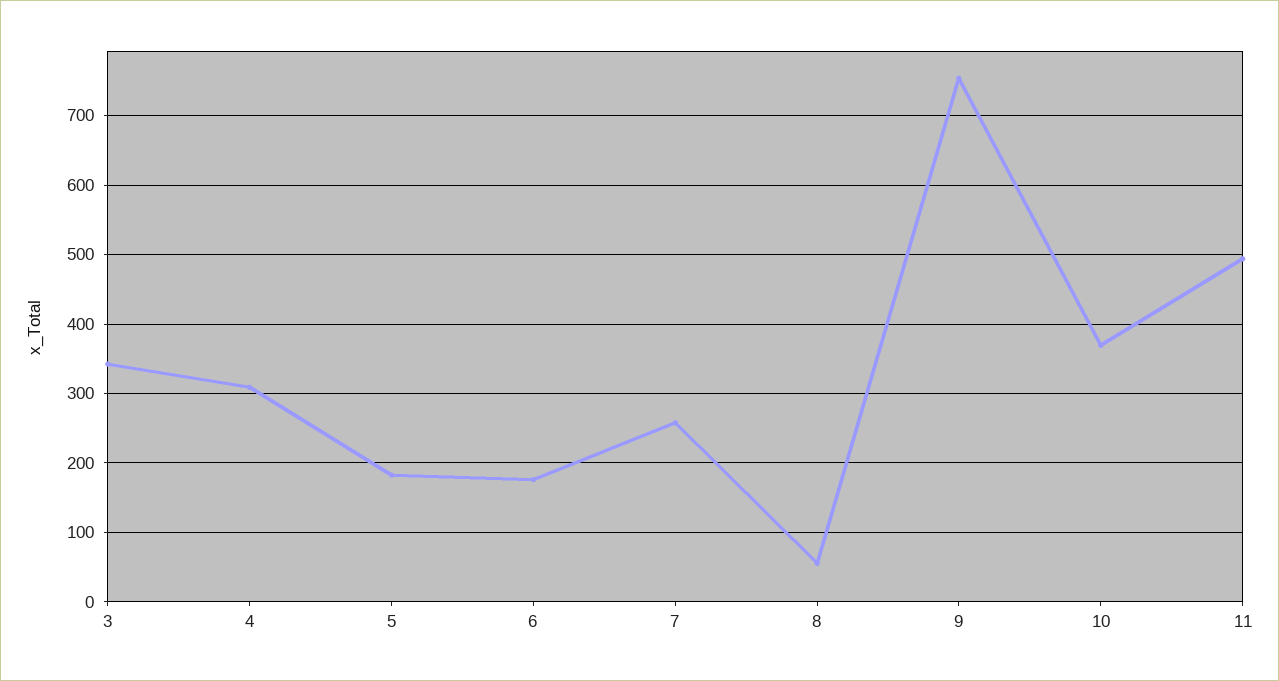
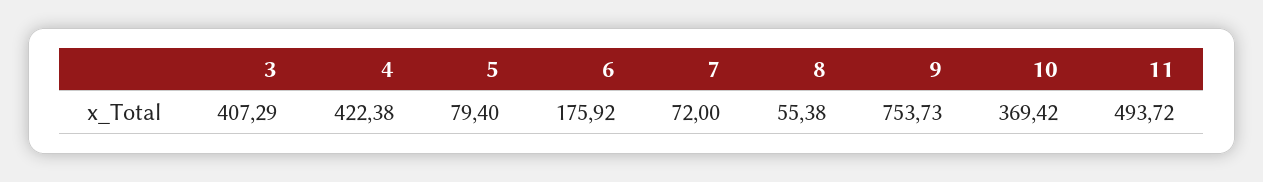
  {
-   "3": 340,
+   "3": 407.29,
-   "4": 310,
+   "4": 422.38,
-   "5": 180,
+   "5": 79.4,
    "6": 175.92,
-   "7": 260,
+   "7": 72,
    "8": 55.38,
    "9": 753.73,
    "10": 369.42,
    "11": 493.72
  }

